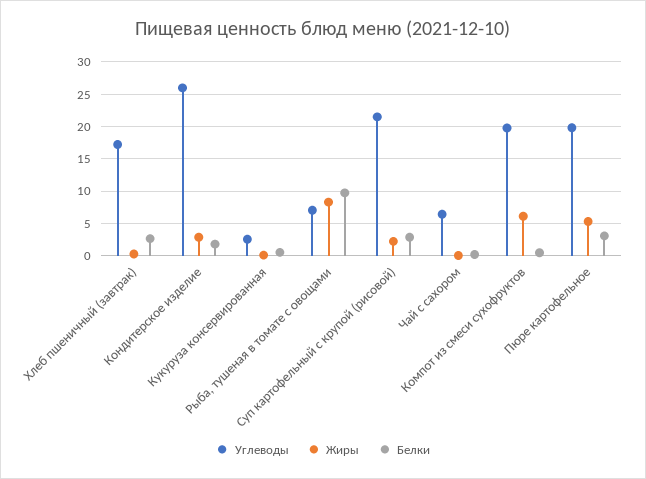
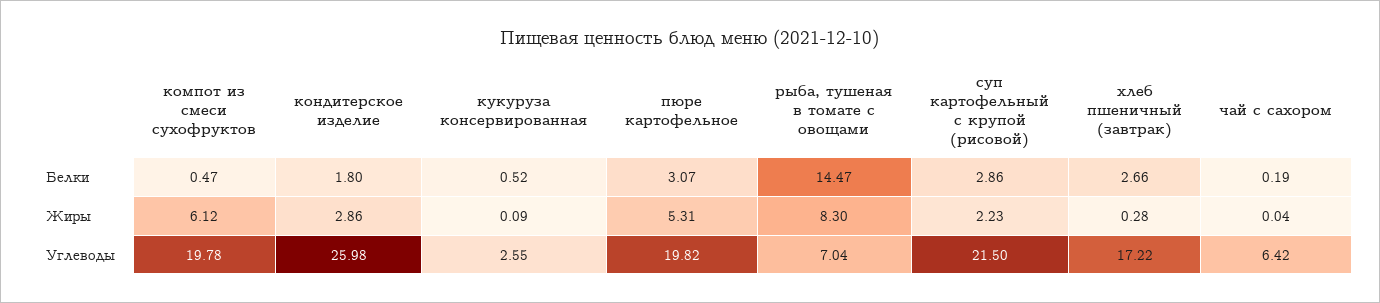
  {
    "Углеводы": {
      "Хлеб пшеничный (завтрак)": 17.22,
      "Кондитерское изделие": 25.98,
      "Кукуруза консервированная": 2.55,
      "Рыба, тушеная в томате с овощами": 7.04,
      "Суп картофельный с крупой (рисовой)": 21.5,
      "Чай с сахором": 6.42,
      "Компот из смеси сухофруктов": 19.78,
      "Пюре картофельное": 19.82
    },
    "Жиры": {
      "Хлеб пшеничный (завтрак)": 0.28,
      "Кондитерское изделие": 2.86,
      "Кукуруза консервированная": 0.09,
      "Рыба, тушеная в томате с овощами": 8.3,
      "Суп картофельный с крупой (рисовой)": 2.23,
      "Чай с сахором": 0.04,
      "Компот из смеси сухофруктов": 6.12,
      "Пюре картофельное": 5.31
    },
    "Белки": {
      "Хлеб пшеничный (завтрак)": 2.66,
      "Кондитерское изделие": 1.8,
      "Кукуруза консервированная": 0.52,
-     "Рыба, тушеная в томате с овощами": 10,
+     "Рыба, тушеная в томате с овощами": 14.47,
      "Суп картофельный с крупой (рисовой)": 2.86,
      "Чай с сахором": 0.19,
      "Компот из смеси сухофруктов": 0.47,
      "Пюре картофельное": 3.07
    }
  }

